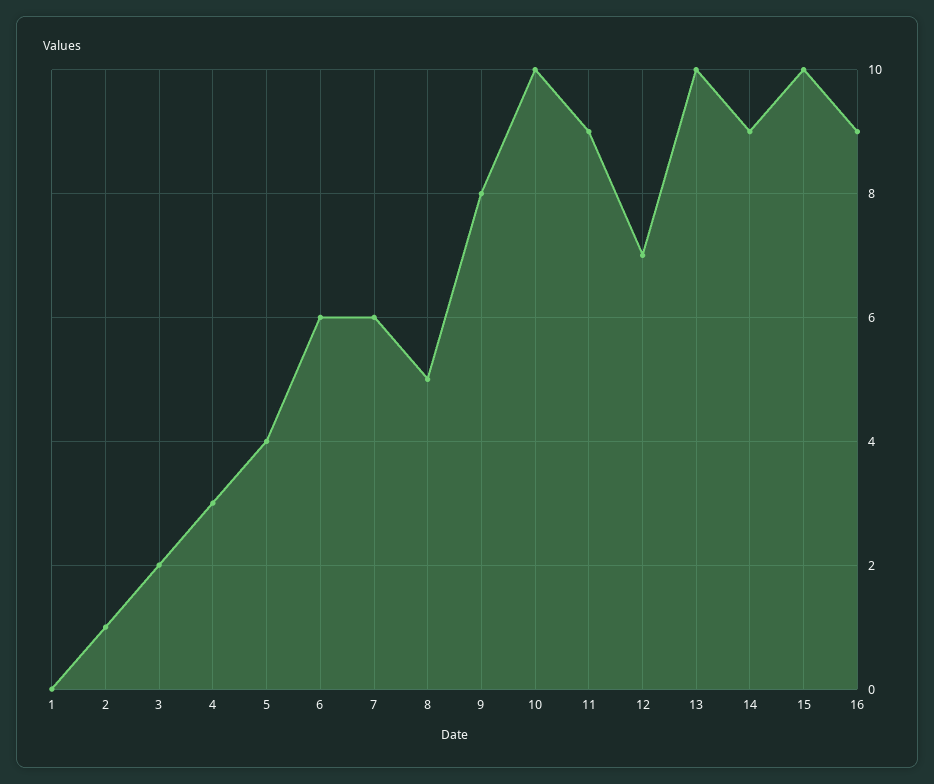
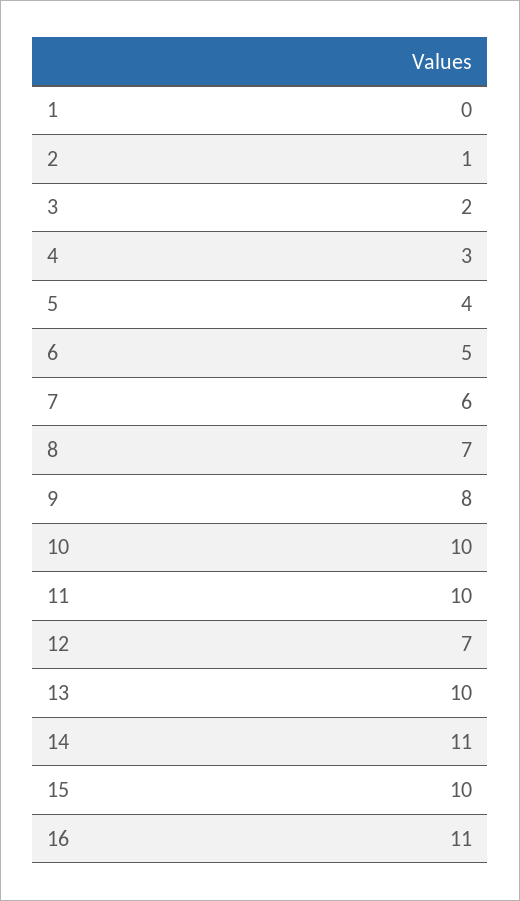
  {
    "1": 0,
    "2": 1,
    "3": 2,
    "4": 3,
    "5": 4,
-   "6": 6,
+   "6": 5,
    "7": 6,
-   "8": 5,
+   "8": 7,
    "9": 8,
    "10": 10,
-   "11": 9,
+   "11": 10,
    "12": 7,
    "13": 10,
-   "14": 9,
+   "14": 11,
    "15": 10,
-   "16": 9
+   "16": 11
  }

